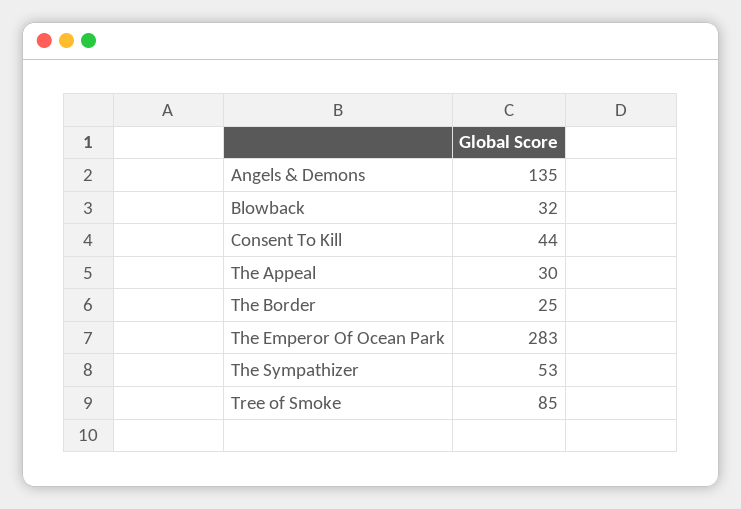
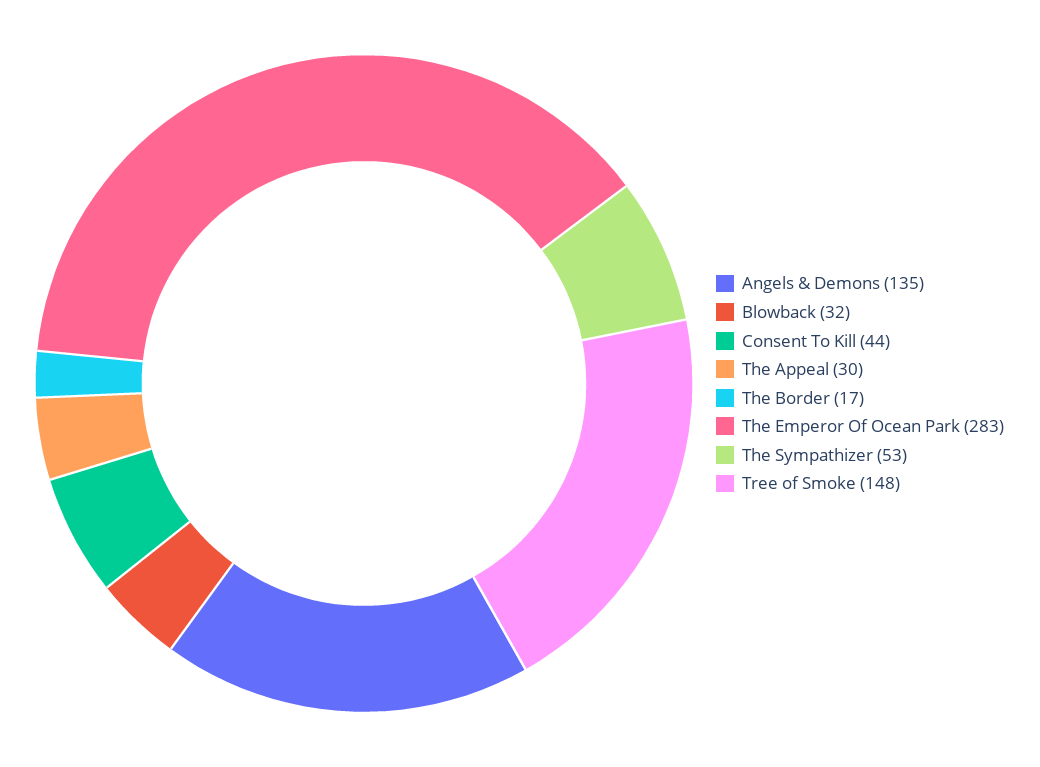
  {
    "Angels & Demons": 135,
    "Blowback": 32,
    "Consent To Kill": 44,
    "The Appeal": 30,
-   "The Border": 25,
+   "The Border": 17,
    "The Emperor Of Ocean Park": 283,
    "The Sympathizer": 53,
-   "Tree of Smoke": 85
+   "Tree of Smoke": 148
  }

